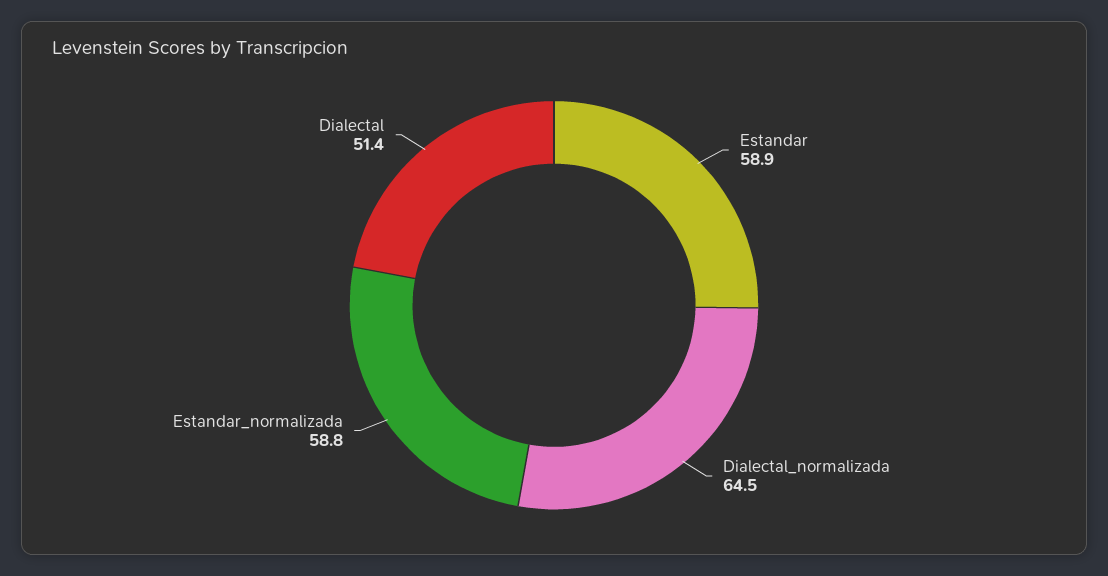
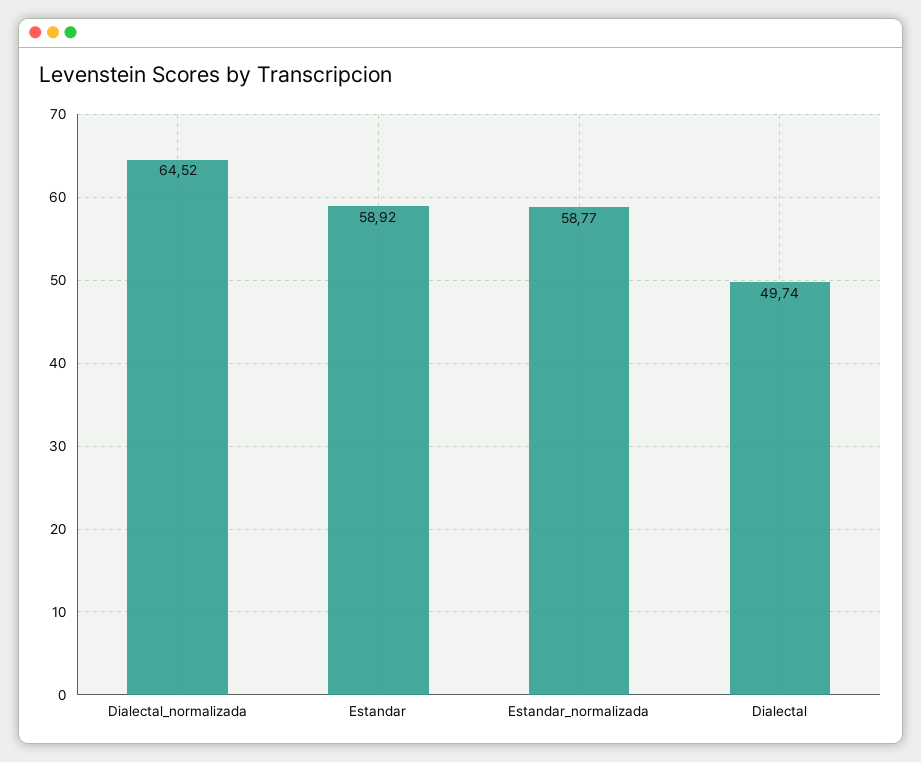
  {
    "Estandar": 58.92,
    "Dialectal_normalizada": 64.52,
    "Estandar_normalizada": 58.77,
-   "Dialectal": 51.4
+   "Dialectal": 49.74
  }

